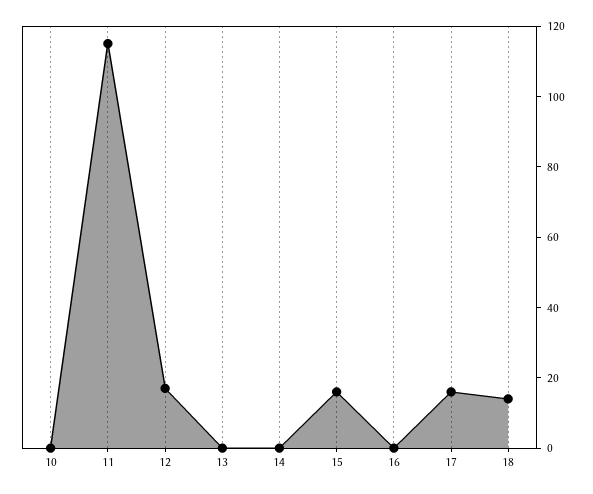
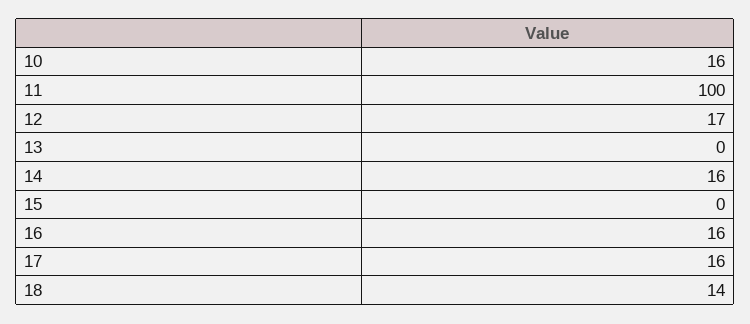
  {
-   "10": 0,
+   "10": 16,
-   "11": 115,
+   "11": 100,
    "12": 17,
    "13": 0,
-   "14": 0,
+   "14": 16,
-   "15": 15,
+   "15": 0,
-   "16": 0,
+   "16": 16,
    "17": 16,
    "18": 14
  }

